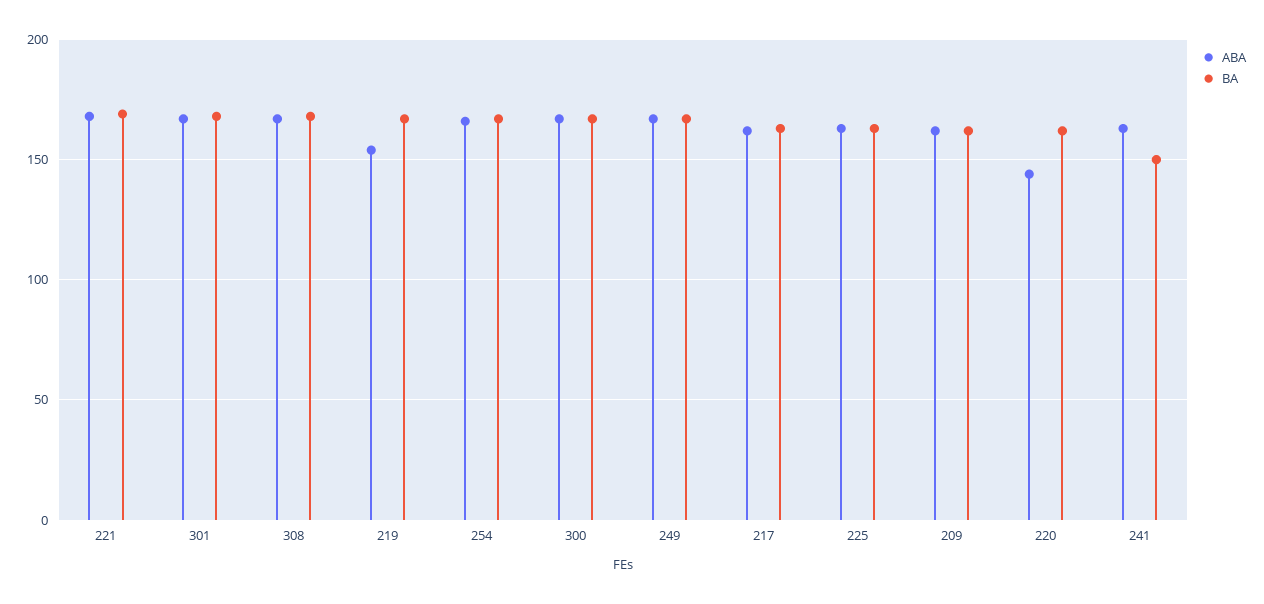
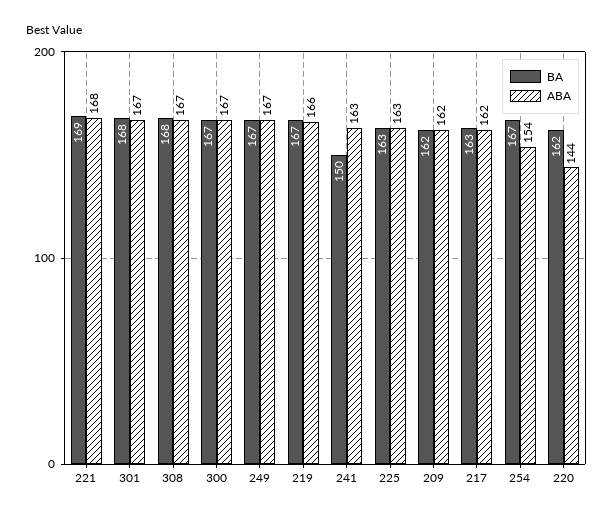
  {
    "ABA": {
      "221": 168,
      "301": 167,
      "308": 167,
-     "219": 155,
+     "219": 166,
-     "254": 165,
+     "254": 154,
      "300": 167,
      "249": 167,
      "217": 162,
      "225": 163,
      "209": 162,
      "220": 144,
      "241": 163
    },
    "BA": {
      "221": 169,
      "301": 168,
      "308": 168,
      "219": 167,
      "254": 167,
      "300": 167,
      "249": 167,
      "217": 163,
      "225": 163,
      "209": 162,
      "220": 162,
      "241": 150
    }
  }

